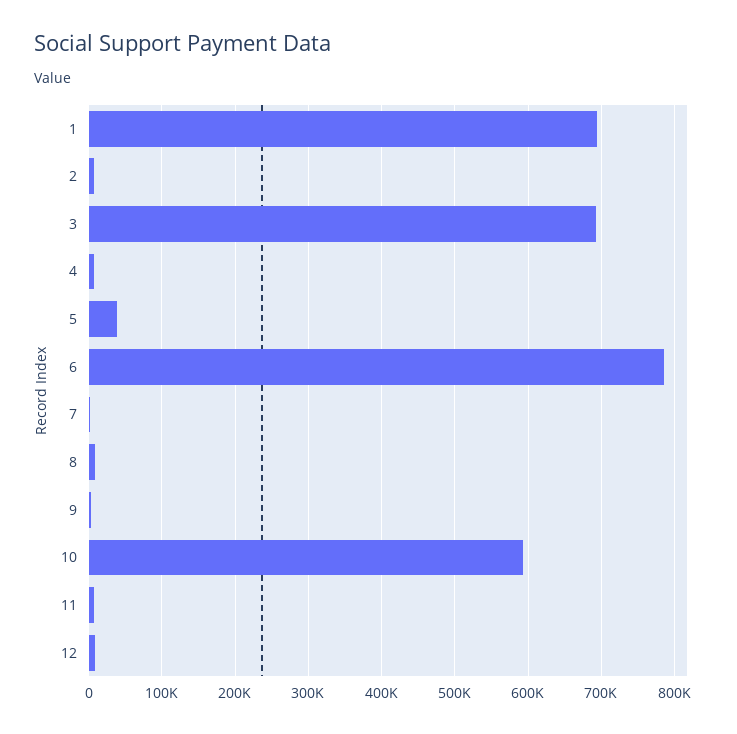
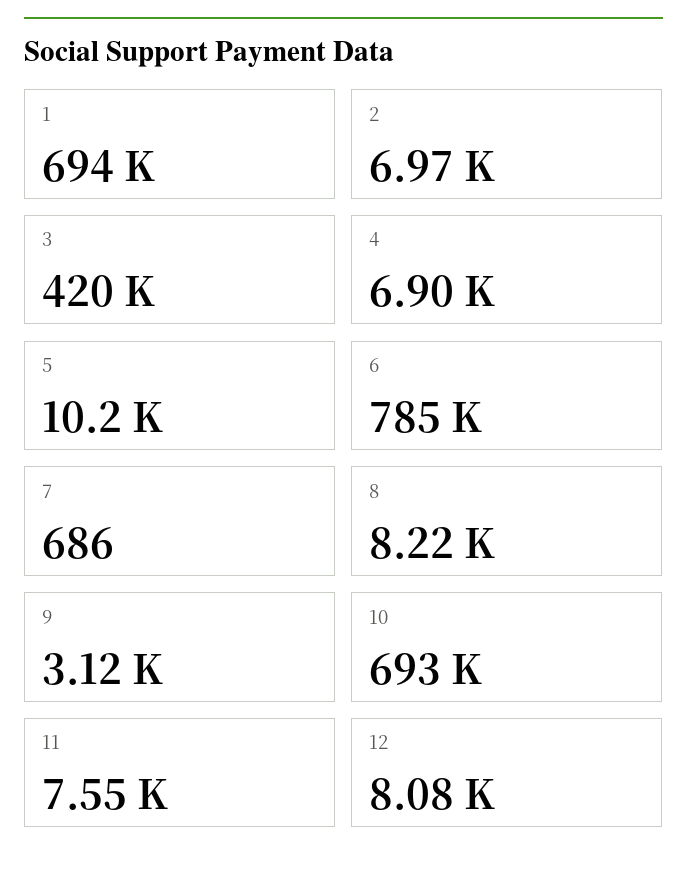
  {
    "1": 694000,
    "2": 6970,
-   "3": 690000,
+   "3": 420000,
    "4": 6900,
-   "5": 40000,
+   "5": 10200,
    "6": 785000,
    "7": 686,
    "8": 8220,
    "9": 3120,
-   "10": 590000,
+   "10": 693000,
    "11": 7550,
    "12": 8080
  }

